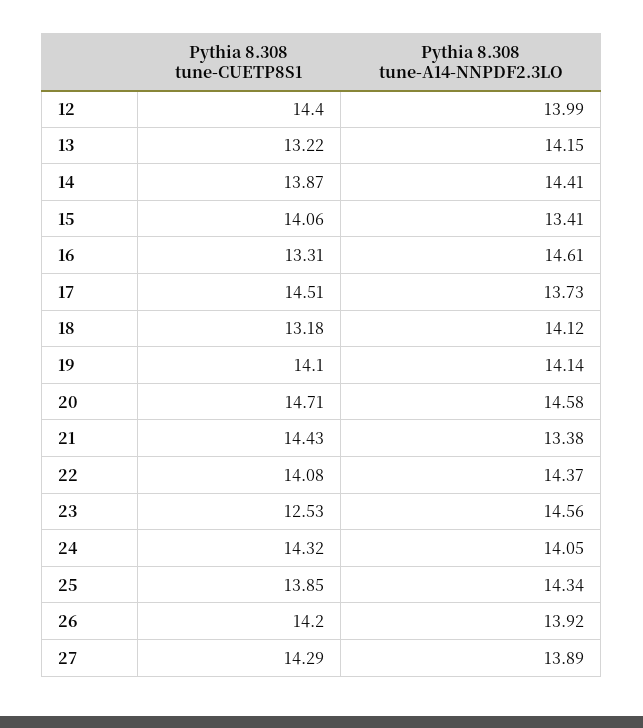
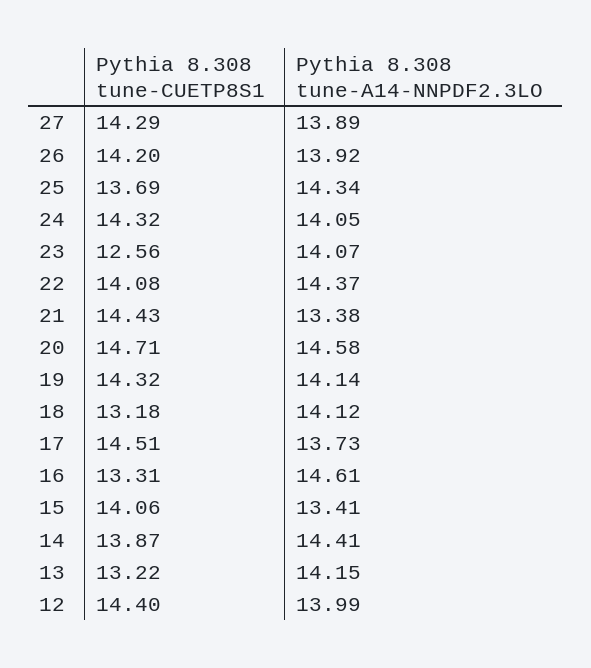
  {
    "Pythia 8.308 tune-CUETP8S1": {
      "12": 14.4,
      "13": 13.22,
      "14": 13.87,
      "15": 14.06,
      "16": 13.31,
      "17": 14.51,
      "18": 13.18,
-     "19": 14.1,
+     "19": 14.32,
      "20": 14.71,
      "21": 14.43,
      "22": 14.08,
-     "23": 12.53,
+     "23": 12.56,
      "24": 14.32,
-     "25": 13.85,
+     "25": 13.69,
      "26": 14.2,
      "27": 14.29
    },
    "Pythia 8.308 tune-A14-NNPDF2.3LO": {
      "12": 13.99,
      "13": 14.15,
      "14": 14.41,
      "15": 13.41,
      "16": 14.61,
      "17": 13.73,
      "18": 14.12,
      "19": 14.14,
      "20": 14.58,
      "21": 13.38,
      "22": 14.37,
-     "23": 14.56,
+     "23": 14.07,
      "24": 14.05,
      "25": 14.34,
      "26": 13.92,
      "27": 13.89
    }
  }

